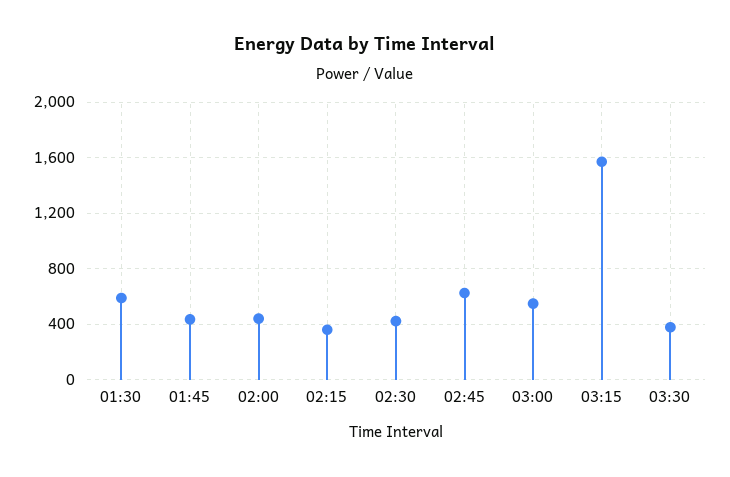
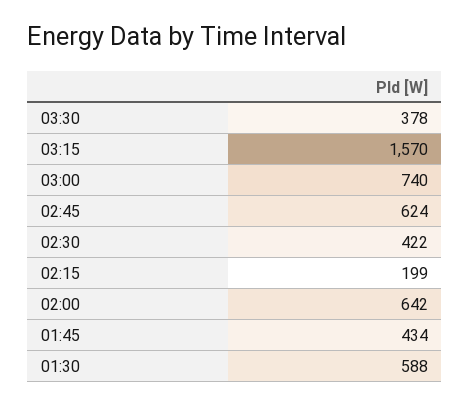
  {
    "01:30": 588,
    "01:45": 434,
-   "02:00": 450,
+   "02:00": 642,
-   "02:15": 350,
+   "02:15": 199,
    "02:30": 422,
    "02:45": 624,
-   "03:00": 550,
+   "03:00": 740,
    "03:15": 1570,
    "03:30": 378
  }

